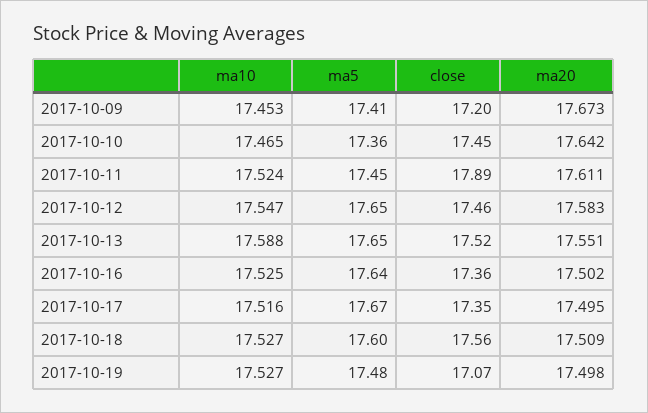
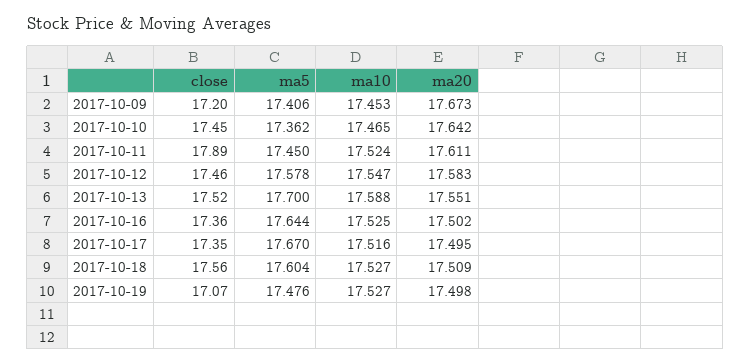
  {
    "ma10": {
      "2017-10-09": 17.453,
      "2017-10-10": 17.465,
      "2017-10-11": 17.524,
      "2017-10-12": 17.547,
      "2017-10-13": 17.588,
      "2017-10-16": 17.525,
      "2017-10-17": 17.516,
      "2017-10-18": 17.527,
      "2017-10-19": 17.527
    },
    "ma5": {
      "2017-10-09": 17.406,
      "2017-10-10": 17.362,
      "2017-10-11": 17.45,
-     "2017-10-12": 17.65,
+     "2017-10-12": 17.578,
-     "2017-10-13": 17.65,
+     "2017-10-13": 17.7,
      "2017-10-16": 17.644,
      "2017-10-17": 17.67,
      "2017-10-18": 17.604,
      "2017-10-19": 17.476
    },
    "close": {
      "2017-10-09": 17.2,
      "2017-10-10": 17.45,
      "2017-10-11": 17.89,
      "2017-10-12": 17.46,
      "2017-10-13": 17.52,
      "2017-10-16": 17.36,
      "2017-10-17": 17.35,
      "2017-10-18": 17.56,
      "2017-10-19": 17.07
    },
    "ma20": {
      "2017-10-09": 17.673,
      "2017-10-10": 17.642,
      "2017-10-11": 17.611,
      "2017-10-12": 17.583,
      "2017-10-13": 17.551,
      "2017-10-16": 17.502,
      "2017-10-17": 17.495,
      "2017-10-18": 17.509,
      "2017-10-19": 17.498
    }
  }

